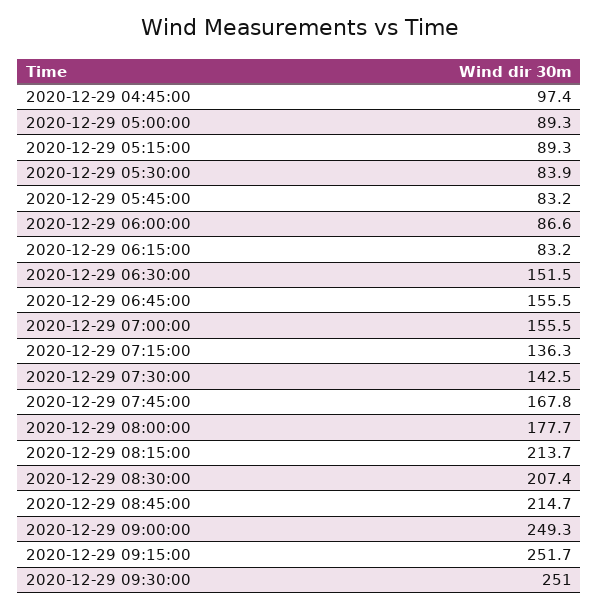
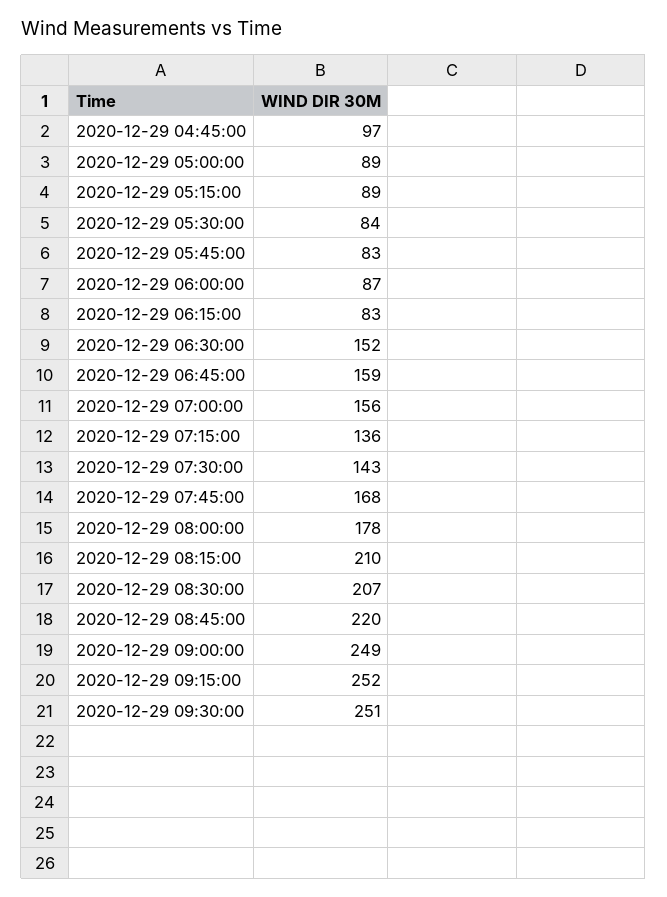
  {
    "2020-12-29 04:45:00": 97.4,
    "2020-12-29 05:00:00": 89.3,
    "2020-12-29 05:15:00": 89.3,
    "2020-12-29 05:30:00": 83.9,
    "2020-12-29 05:45:00": 83.2,
    "2020-12-29 06:00:00": 86.6,
    "2020-12-29 06:15:00": 83.2,
    "2020-12-29 06:30:00": 151.5,
-   "2020-12-29 06:45:00": 155.5,
+   "2020-12-29 06:45:00": 159,
    "2020-12-29 07:00:00": 155.5,
    "2020-12-29 07:15:00": 136.3,
    "2020-12-29 07:30:00": 142.5,
    "2020-12-29 07:45:00": 167.8,
    "2020-12-29 08:00:00": 177.7,
-   "2020-12-29 08:15:00": 213.7,
+   "2020-12-29 08:15:00": 210,
    "2020-12-29 08:30:00": 207.4,
-   "2020-12-29 08:45:00": 214.7,
+   "2020-12-29 08:45:00": 220,
    "2020-12-29 09:00:00": 249.3,
    "2020-12-29 09:15:00": 251.7,
    "2020-12-29 09:30:00": 251
  }

